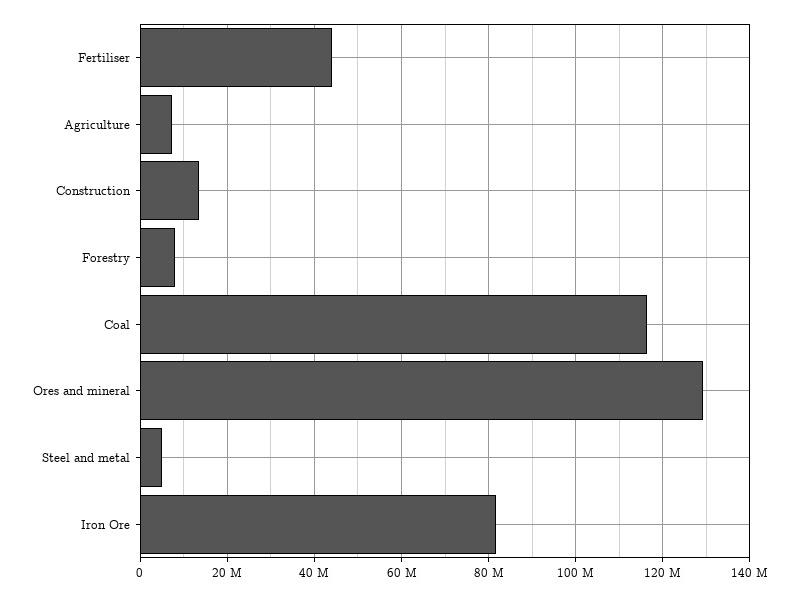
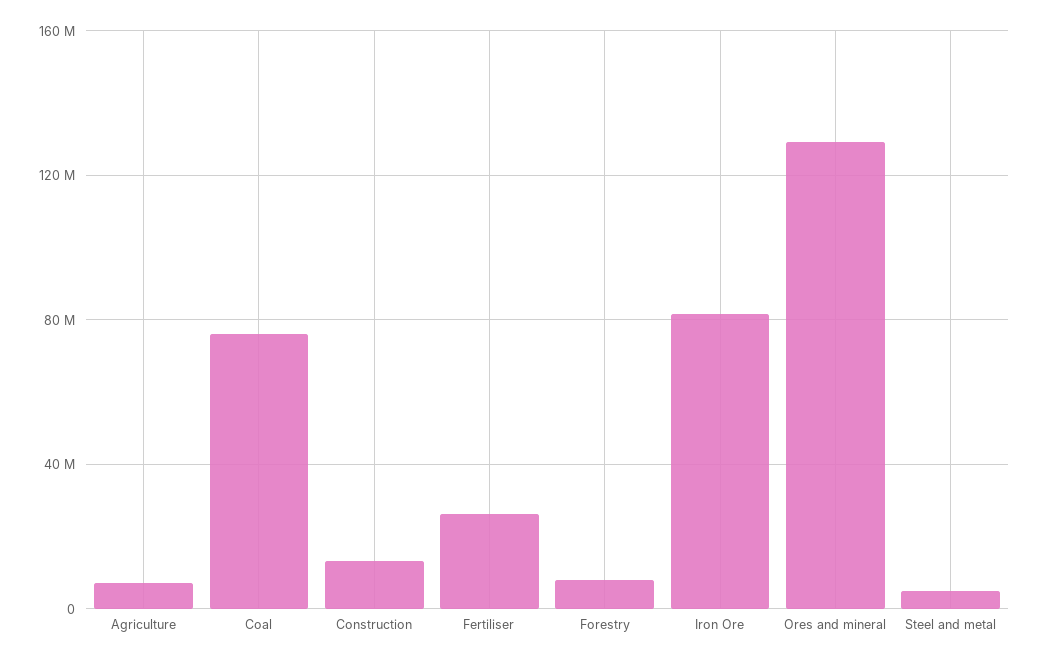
  {
-   "Fertiliser": 44000000,
+   "Fertiliser": 25000000,
    "Agriculture": 8000000,
    "Construction": 14000000,
    "Forestry": 8000000,
-   "Coal": 116000000,
+   "Coal": 75000000,
    "Ores and mineral": 130000000,
    "Steel and metal": 6000000,
    "Iron Ore": 82000000
  }

